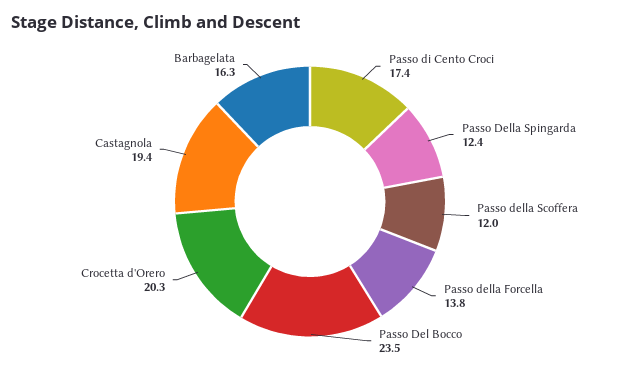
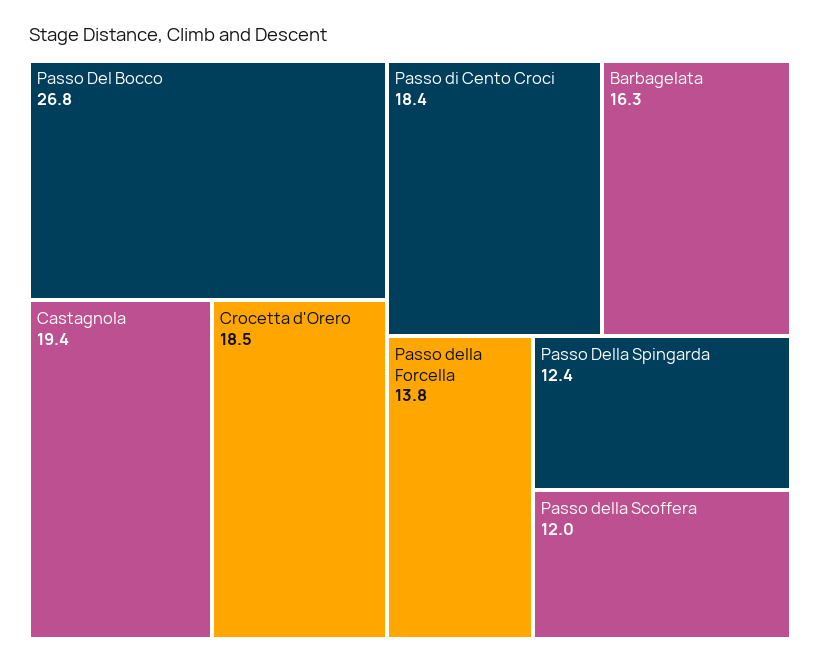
  {
-   "Passo di Cento Croci": 17.4,
+   "Passo di Cento Croci": 18.4,
    "Passo Della Spingarda": 12.4,
    "Passo della Scoffera": 12,
    "Passo della Forcella": 13.8,
-   "Passo Del Bocco": 23.5,
+   "Passo Del Bocco": 26.8,
-   "Crocetta d'Orero": 20.3,
+   "Crocetta d'Orero": 18.5,
    "Castagnola": 19.4,
    "Barbagelata": 16.3
  }

